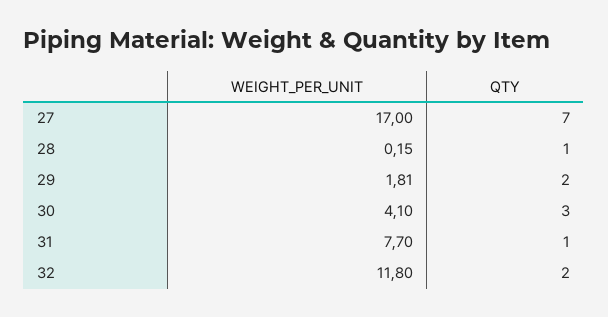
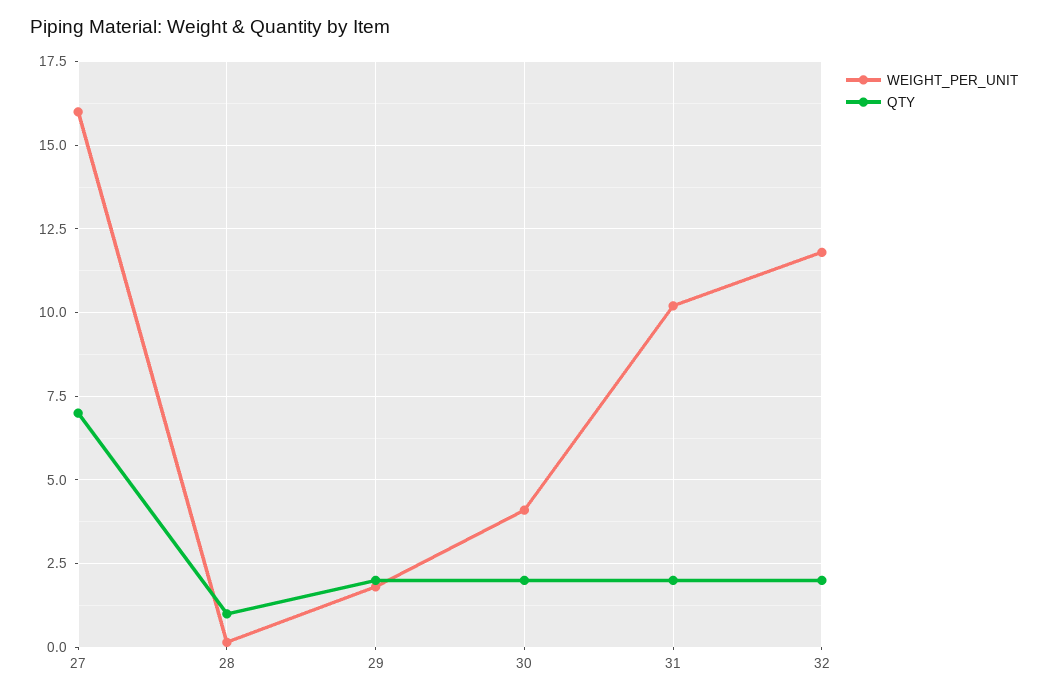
  {
    "WEIGHT_PER_UNIT": {
-     "27": 17,
+     "27": 16,
      "28": 0.15,
      "29": 1.81,
      "30": 4.1,
-     "31": 7.7,
+     "31": 10.25,
      "32": 11.8
    },
    "QTY": {
      "27": 7,
      "28": 1,
      "29": 2,
-     "30": 3,
+     "30": 2,
-     "31": 1,
+     "31": 2,
      "32": 2
    }
  }

